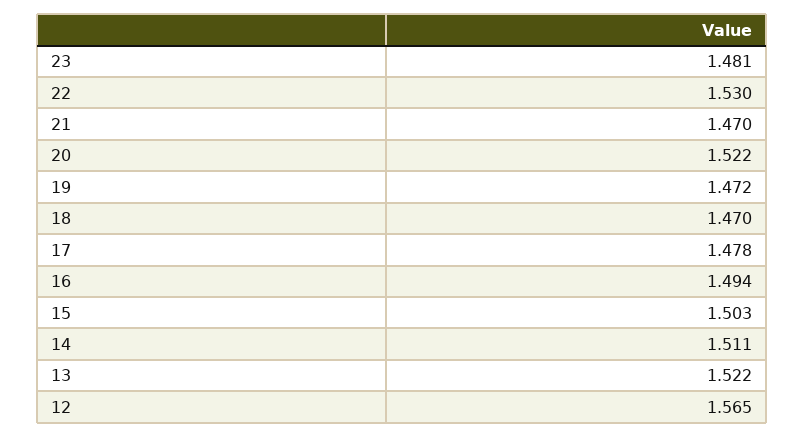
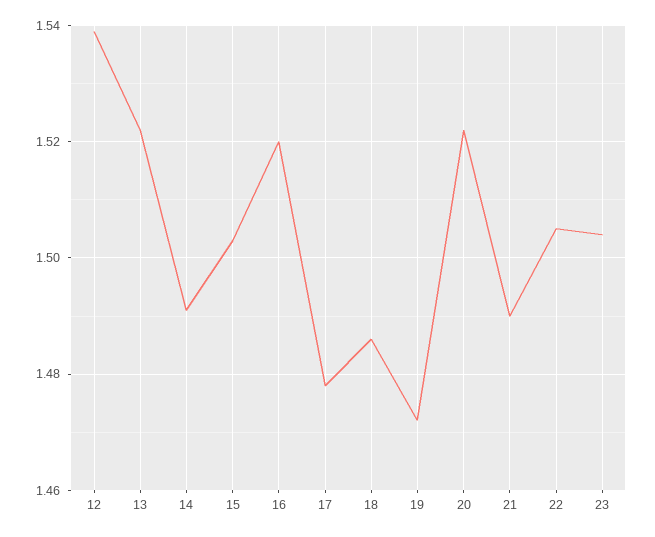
  {
-   "23": 1.481,
+   "23": 1.505,
-   "22": 1.53,
+   "22": 1.505,
-   "21": 1.47,
+   "21": 1.49,
    "20": 1.522,
    "19": 1.472,
-   "18": 1.47,
+   "18": 1.485,
    "17": 1.478,
-   "16": 1.494,
+   "16": 1.52,
    "15": 1.503,
-   "14": 1.511,
+   "14": 1.49,
    "13": 1.522,
-   "12": 1.565
+   "12": 1.54
  }

